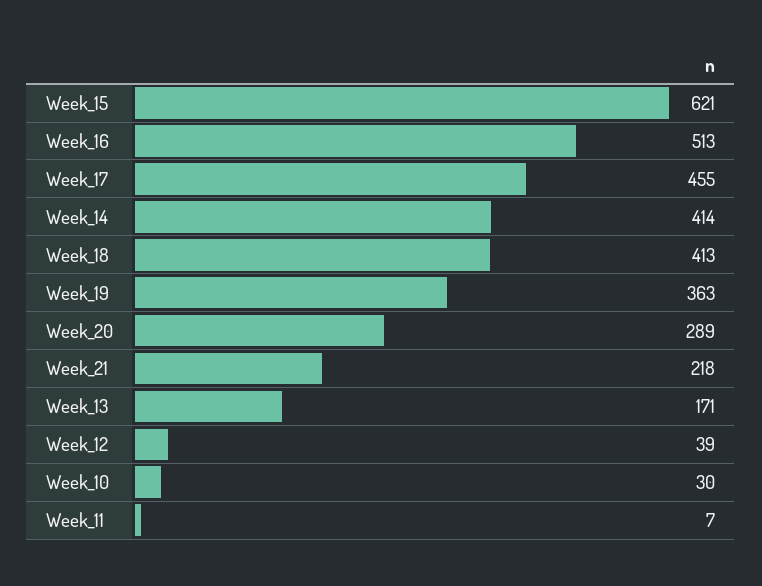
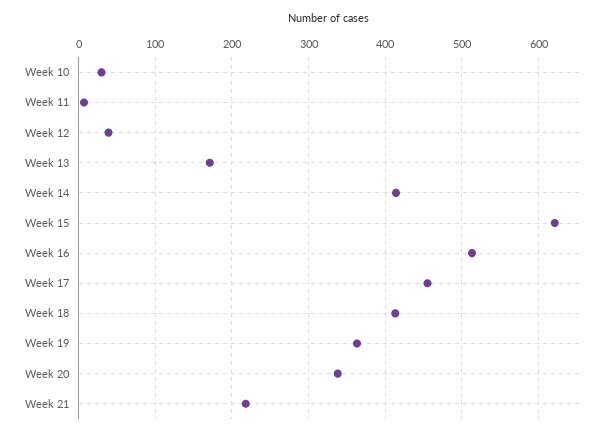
  {
    "Week_15": 621,
    "Week_16": 513,
    "Week_17": 455,
    "Week_14": 414,
    "Week_18": 413,
    "Week_19": 363,
-   "Week_20": 289,
+   "Week_20": 340,
    "Week_21": 218,
    "Week_13": 171,
    "Week_12": 39,
    "Week_10": 30,
    "Week_11": 7
  }

